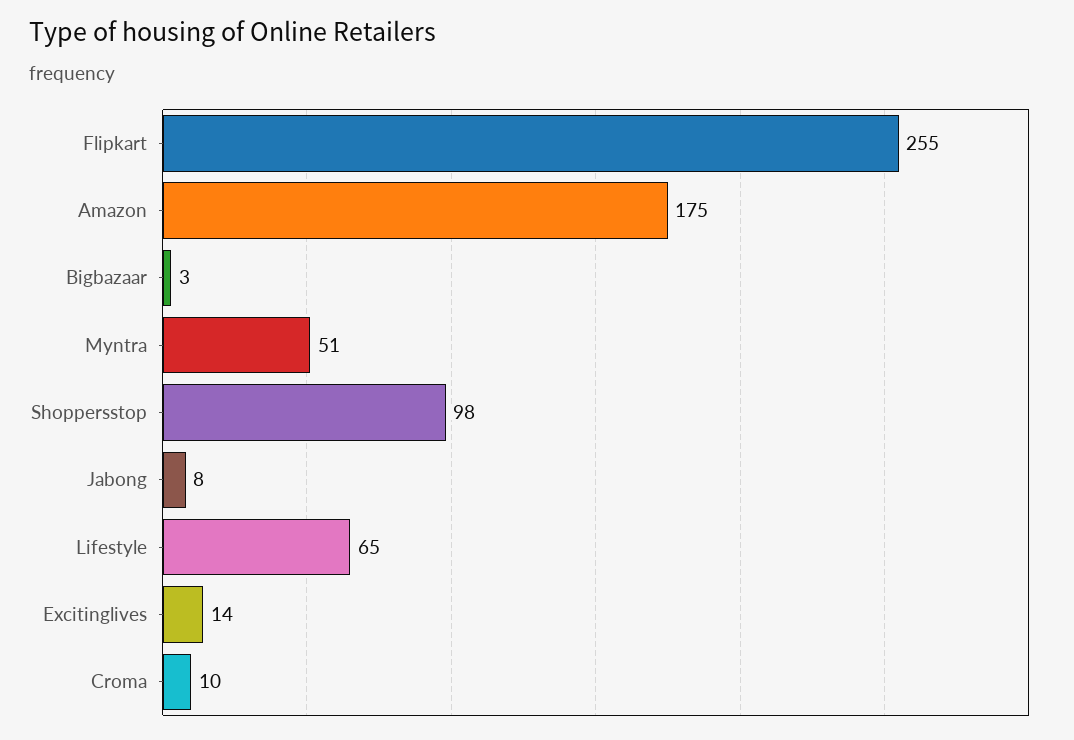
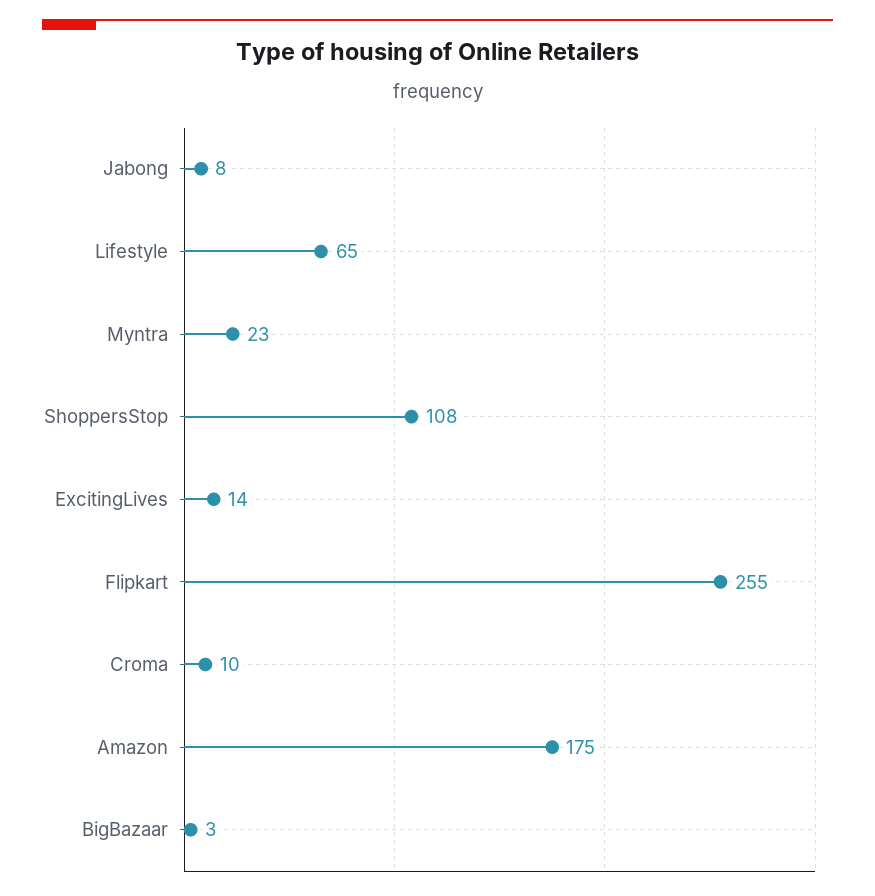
  {
    "Flipkart": 255,
    "Amazon": 175,
    "Bigbazaar": 3,
-   "Myntra": 51,
+   "Myntra": 23,
-   "Shoppersstop": 98,
+   "Shoppersstop": 108,
    "Jabong": 8,
    "Lifestyle": 65,
    "Excitinglives": 14,
    "Croma": 10
  }

